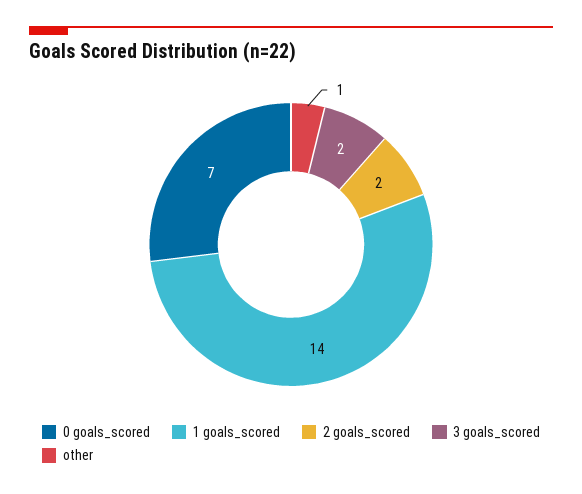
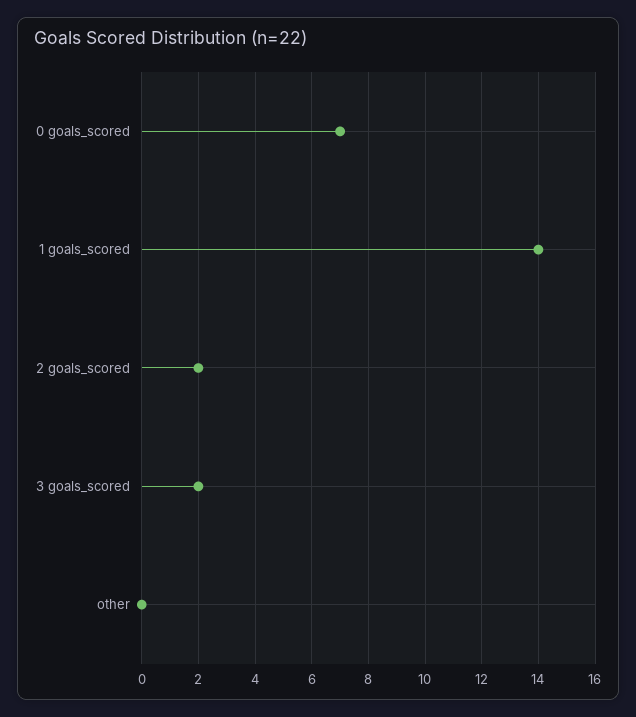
  {
    "0 goals_scored": 7,
    "1 goals_scored": 14,
    "2 goals_scored": 2,
    "3 goals_scored": 2,
-   "other": 1
+   "other": 0
  }

